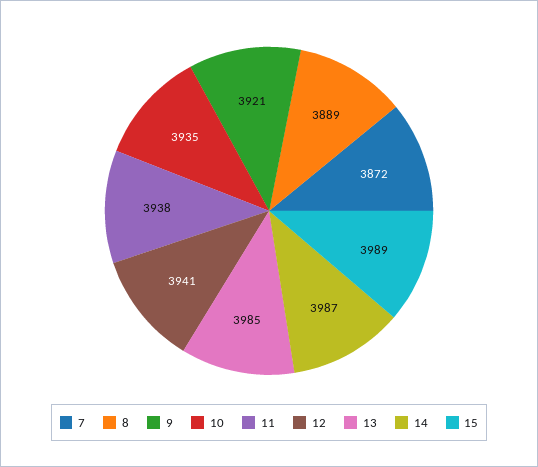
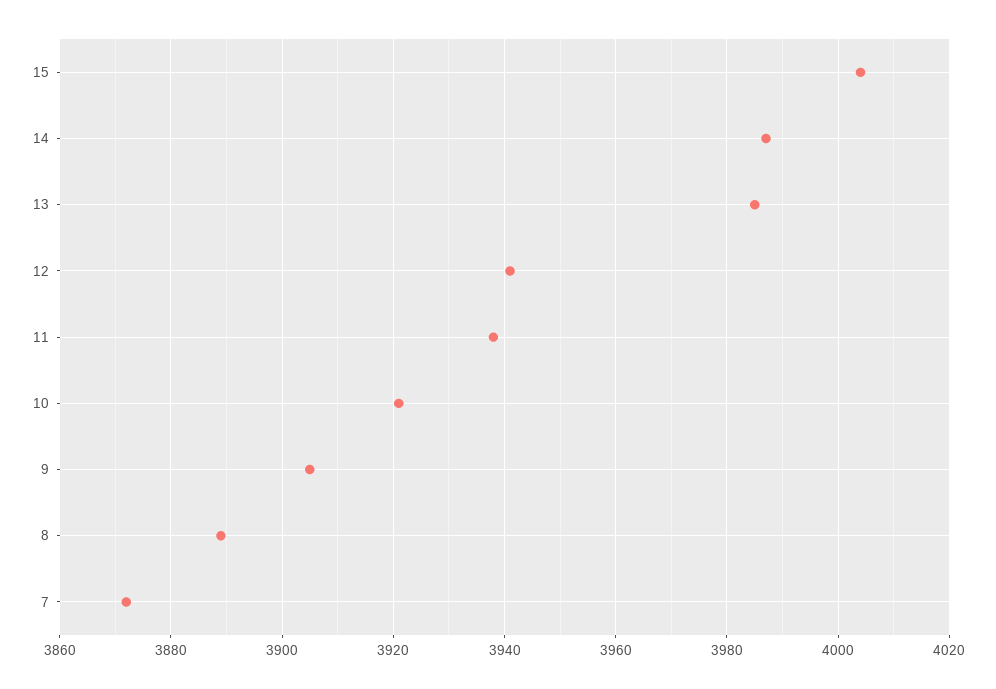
  {
    "7": 3872,
    "8": 3889,
-   "9": 3921,
+   "9": 3905,
-   "10": 3935,
+   "10": 3920,
    "11": 3938,
    "12": 3941,
    "13": 3985,
    "14": 3987,
-   "15": 3989
+   "15": 4005
  }

